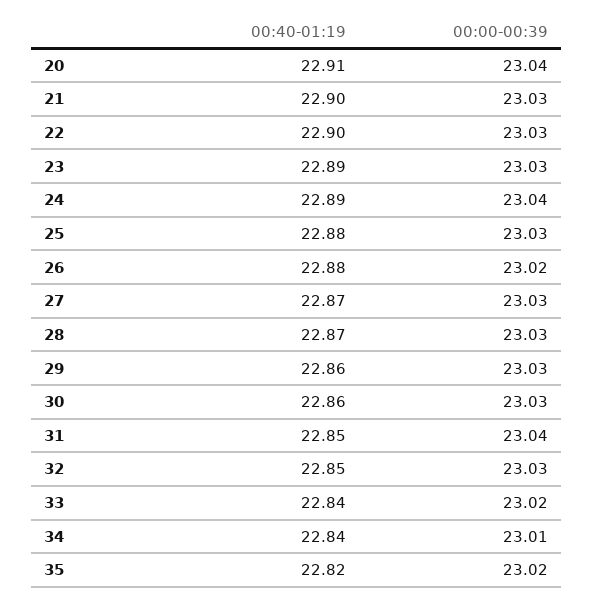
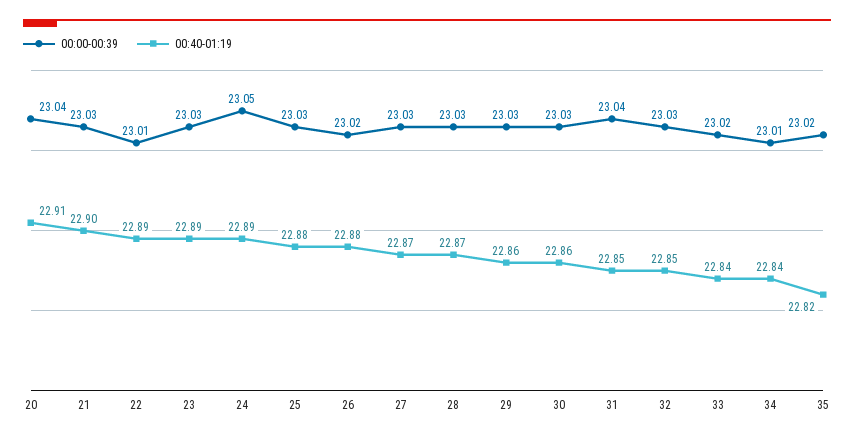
  {
    "00:40-01:19": {
      "20": 22.91,
      "21": 22.9,
-     "22": 22.9,
+     "22": 22.89,
      "23": 22.89,
      "24": 22.89,
      "25": 22.88,
      "26": 22.88,
      "27": 22.87,
      "28": 22.87,
      "29": 22.86,
      "30": 22.86,
      "31": 22.85,
      "32": 22.85,
      "33": 22.84,
      "34": 22.84,
      "35": 22.82
    },
    "00:00-00:39": {
      "20": 23.04,
      "21": 23.03,
-     "22": 23.03,
+     "22": 23.01,
      "23": 23.03,
-     "24": 23.04,
+     "24": 23.05,
      "25": 23.03,
      "26": 23.02,
      "27": 23.03,
      "28": 23.03,
      "29": 23.03,
      "30": 23.03,
      "31": 23.04,
      "32": 23.03,
      "33": 23.02,
      "34": 23.01,
      "35": 23.02
    }
  }

